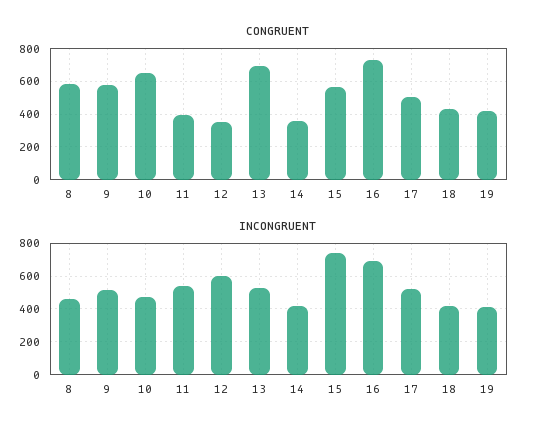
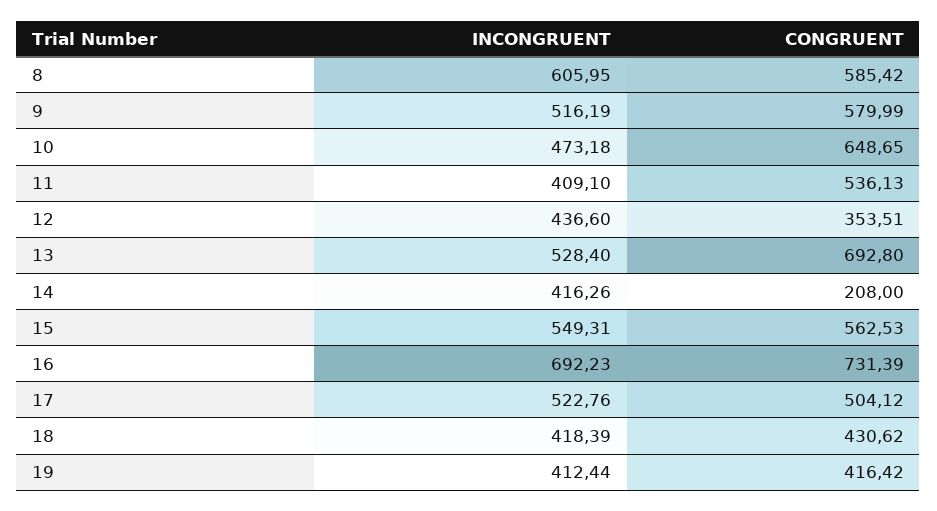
  {
    "CONGRUENT": {
      "8": 585.42,
      "9": 579.99,
      "10": 648.65,
-     "11": 400,
+     "11": 536.13,
      "12": 353.51,
      "13": 692.8,
-     "14": 350,
+     "14": 208,
      "15": 562.53,
      "16": 731.39,
      "17": 504.12,
      "18": 430.62,
      "19": 416.42
    },
    "INCONGRUENT": {
-     "8": 450,
+     "8": 605.95,
      "9": 516.19,
      "10": 473.18,
-     "11": 550,
+     "11": 409.1,
-     "12": 600,
+     "12": 436.6,
      "13": 528.4,
      "14": 416.26,
-     "15": 750,
+     "15": 549.31,
      "16": 692.23,
      "17": 522.76,
      "18": 418.39,
      "19": 412.44
    }
  }

